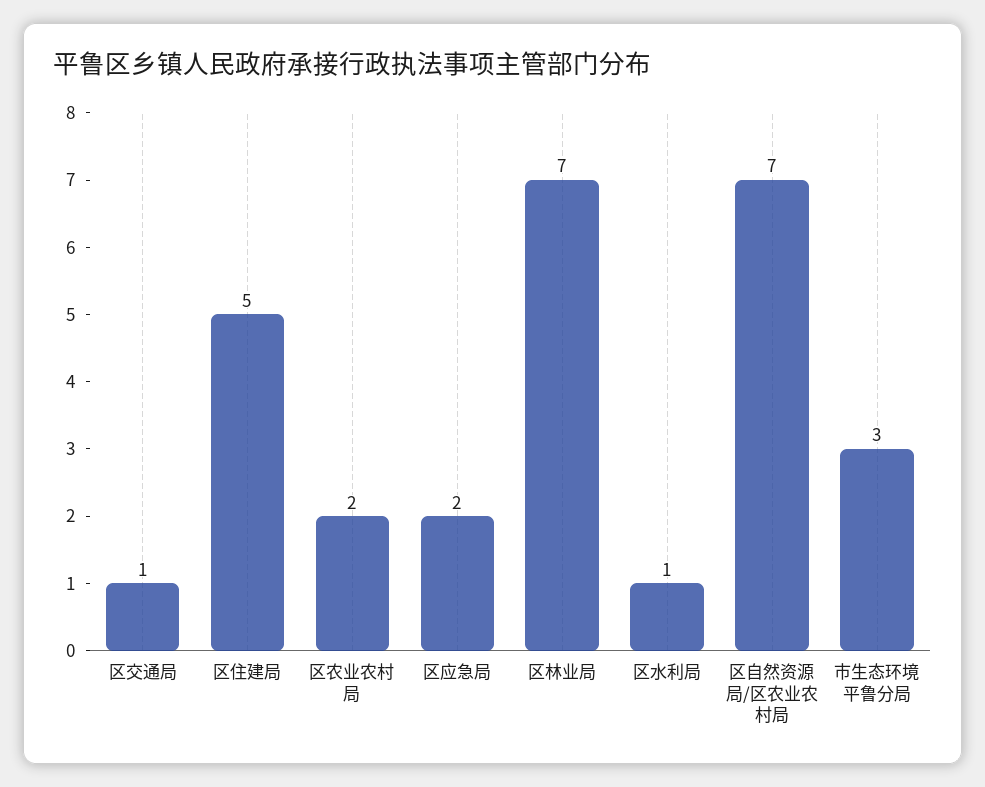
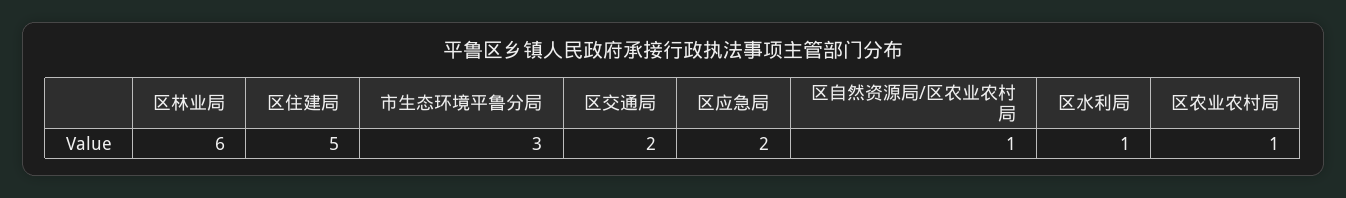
  {
-   "区交通局": 1,
+   "区交通局": 2,
    "区住建局": 5,
-   "区农业农村局": 2,
+   "区农业农村局": 1,
    "区应急局": 2,
-   "区林业局": 7,
+   "区林业局": 6,
    "区水利局": 1,
-   "区自然资源局/区农业农村局": 7,
+   "区自然资源局/区农业农村局": 1,
    "市生态环境平鲁分局": 3
  }

